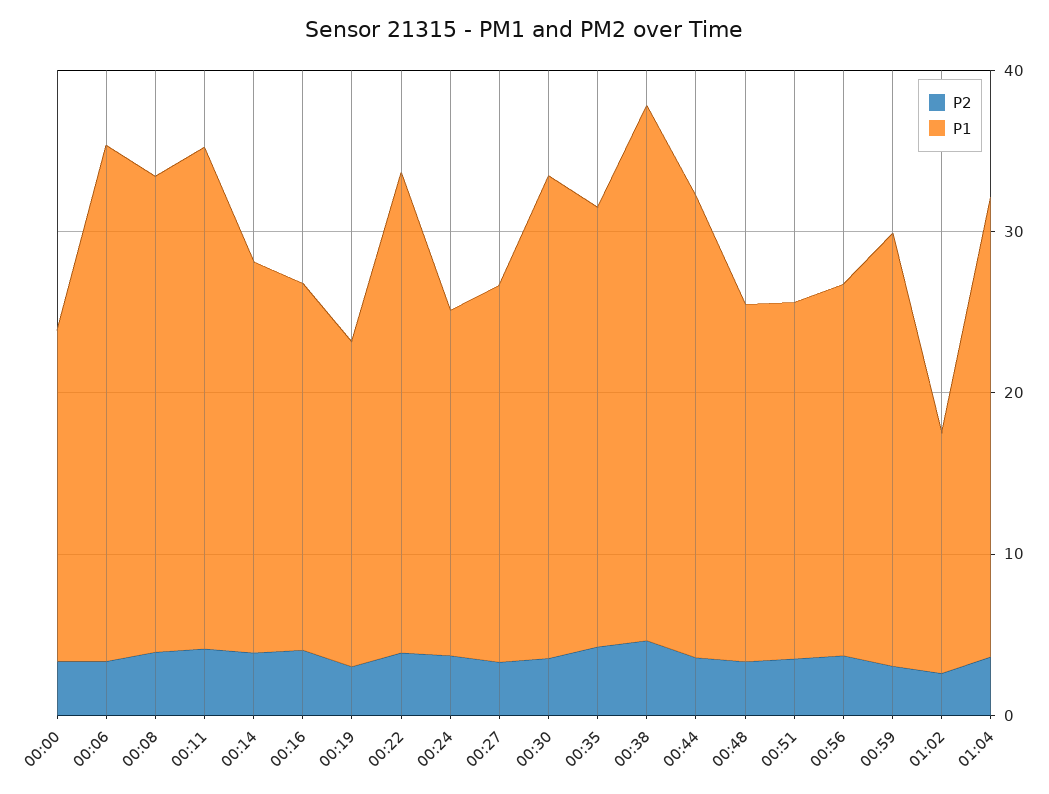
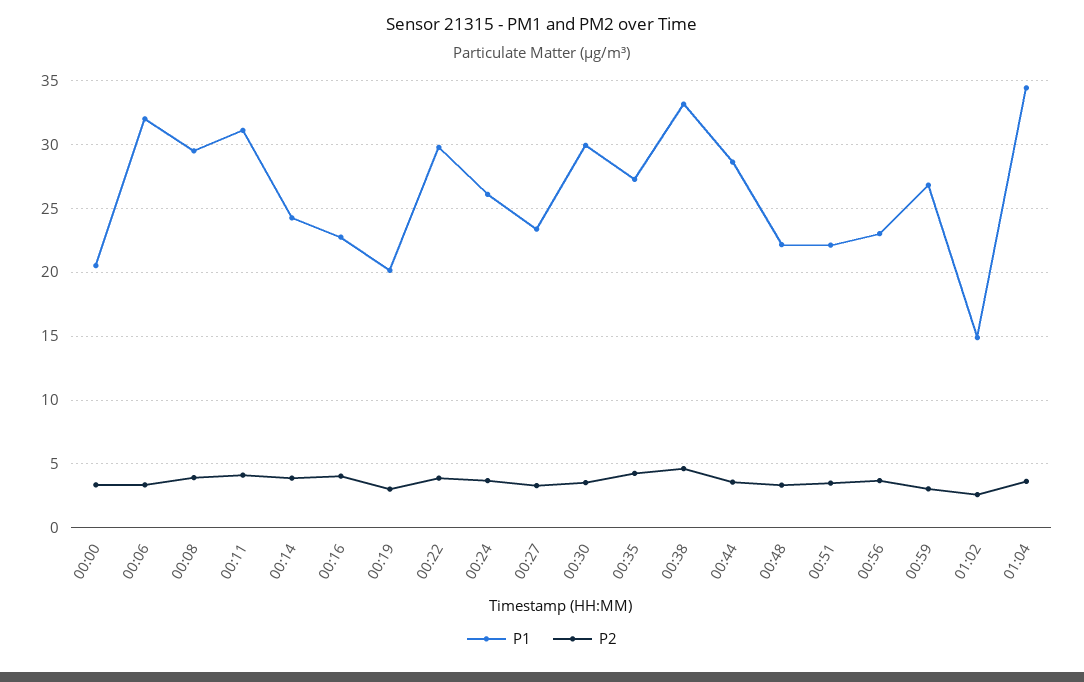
  {
    "P2": {
      "00:00": 3.5,
      "00:06": 3.5,
      "00:08": 4,
      "00:11": 4,
      "00:14": 4,
      "00:16": 4,
      "00:19": 3,
      "00:22": 4,
      "00:24": 3.5,
      "00:27": 3.5,
      "00:30": 3.5,
      "00:35": 4.5,
      "00:38": 4.5,
      "00:44": 3.5,
      "00:48": 3.5,
      "00:51": 3.5,
      "00:56": 3.5,
      "00:59": 3,
      "01:02": 2.5,
      "01:04": 3.5
    },
    "P1": {
      "00:00": 20.5,
      "00:06": 32,
      "00:08": 29.5,
      "00:11": 31,
      "00:14": 24.5,
      "00:16": 23,
      "00:19": 20,
      "00:22": 30,
-     "00:24": 22,
+     "00:24": 26,
      "00:27": 23.5,
      "00:30": 30,
      "00:35": 27.5,
      "00:38": 33,
      "00:44": 28.5,
      "00:48": 22,
      "00:51": 22,
      "00:56": 23,
      "00:59": 27,
      "01:02": 15,
-     "01:04": 28
+     "01:04": 34.5
    }
  }

